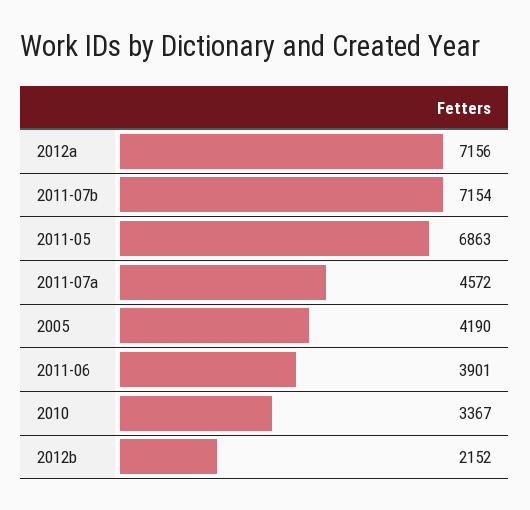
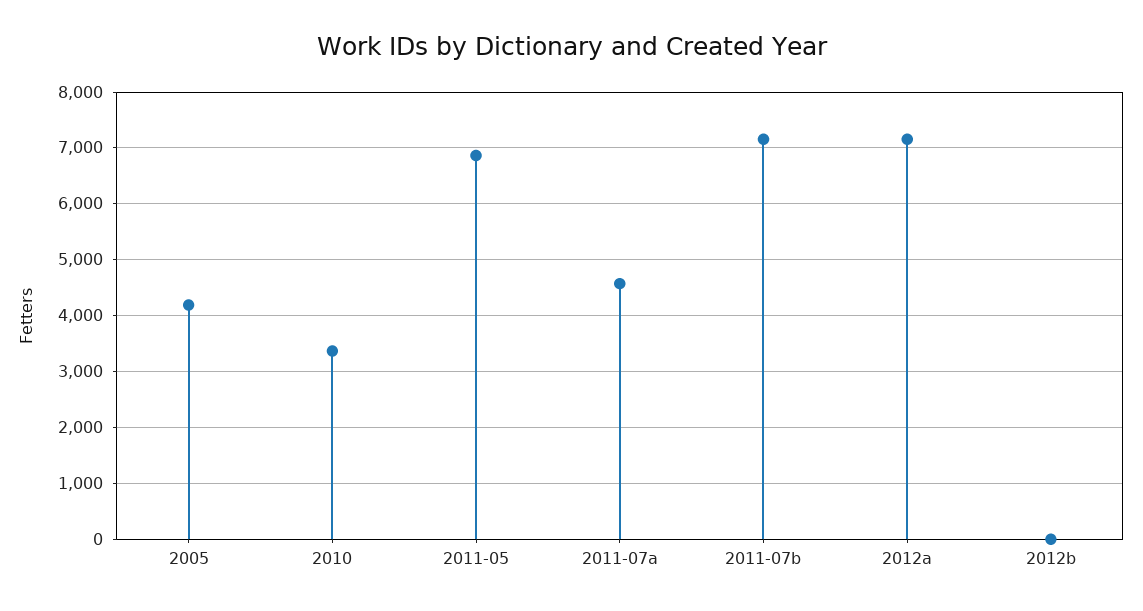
  {
    "2012a": 7156,
    "2011-07b": 7154,
    "2011-05": 6863,
    "2011-07a": 4572,
    "2005": 4190,
-   "2011-06": 3901,
    "2010": 3367,
-   "2012b": 2152
+   "2012b": 0
  }

